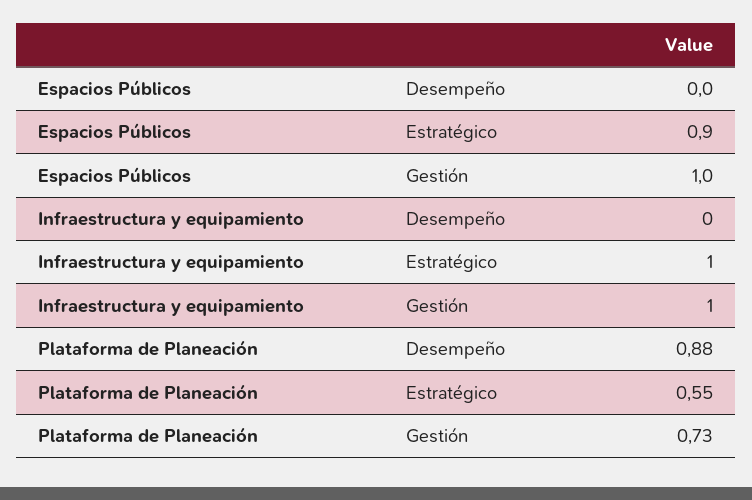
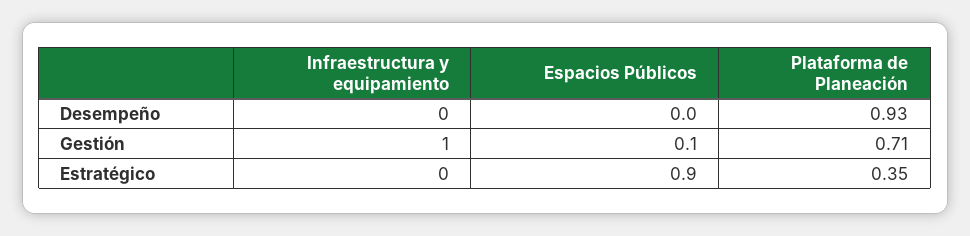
  {
    "Espacios Públicos": {
      "Desempeño": 0,
      "Estratégico": 0.9,
-     "Gestión": 1
+     "Gestión": 0.1
    },
    "Infraestructura y equipamiento": {
      "Desempeño": 0,
-     "Estratégico": 1,
+     "Estratégico": 0,
      "Gestión": 1
    },
    "Plataforma de Planeación": {
-     "Desempeño": 0.88,
+     "Desempeño": 0.93,
-     "Estratégico": 0.55,
+     "Estratégico": 0.35,
-     "Gestión": 0.73
+     "Gestión": 0.71
    }
  }

